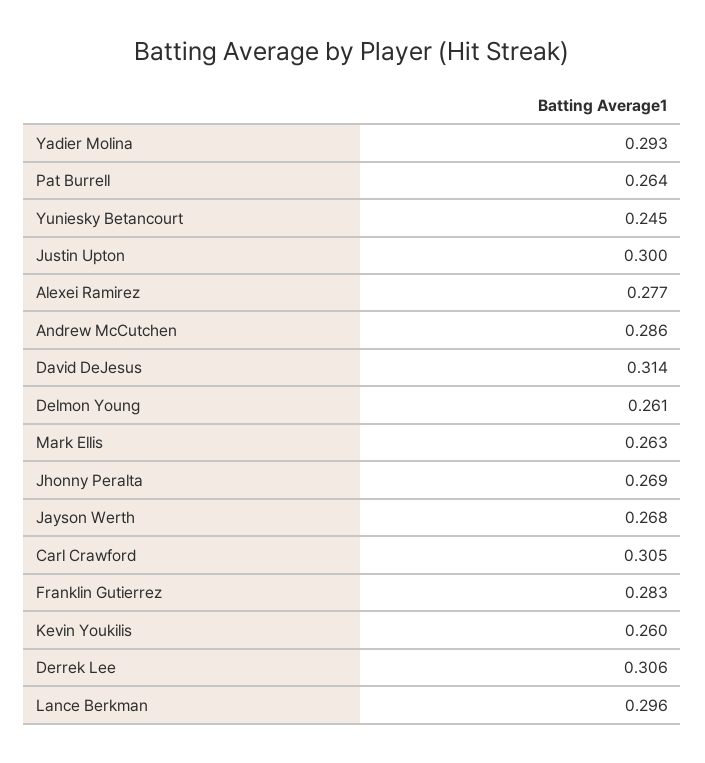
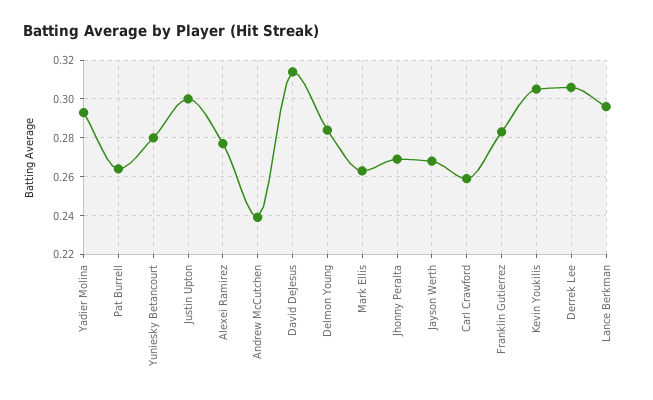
  {
    "Yadier Molina": 0.293,
    "Pat Burrell": 0.264,
-   "Yuniesky Betancourt": 0.245,
+   "Yuniesky Betancourt": 0.28,
    "Justin Upton": 0.3,
    "Alexei Ramirez": 0.277,
-   "Andrew McCutchen": 0.286,
+   "Andrew McCutchen": 0.24,
    "David DeJesus": 0.314,
-   "Delmon Young": 0.261,
+   "Delmon Young": 0.285,
    "Mark Ellis": 0.263,
    "Jhonny Peralta": 0.269,
    "Jayson Werth": 0.268,
-   "Carl Crawford": 0.305,
+   "Carl Crawford": 0.26,
    "Franklin Gutierrez": 0.283,
-   "Kevin Youkilis": 0.26,
+   "Kevin Youkilis": 0.305,
    "Derrek Lee": 0.306,
    "Lance Berkman": 0.296
  }

